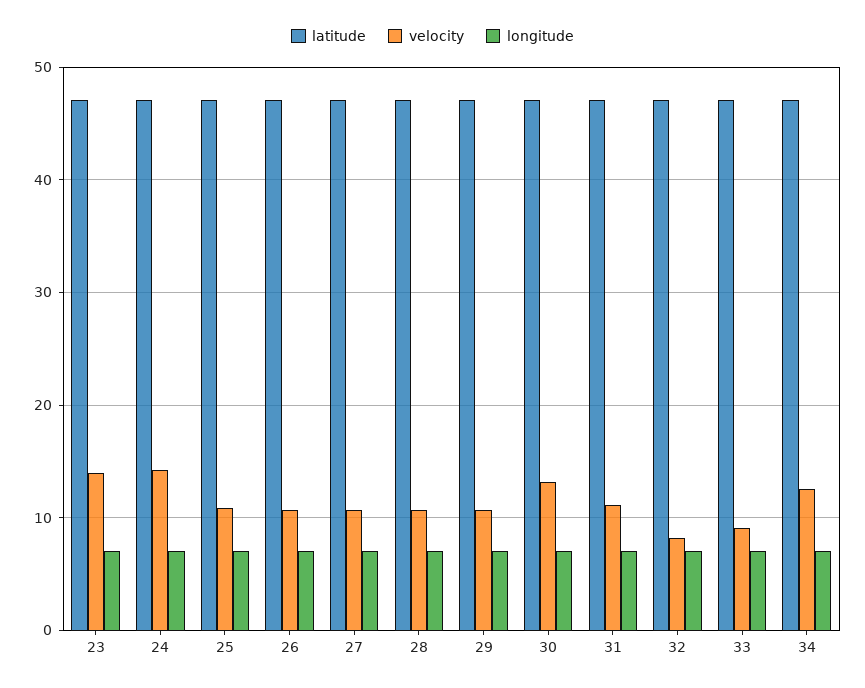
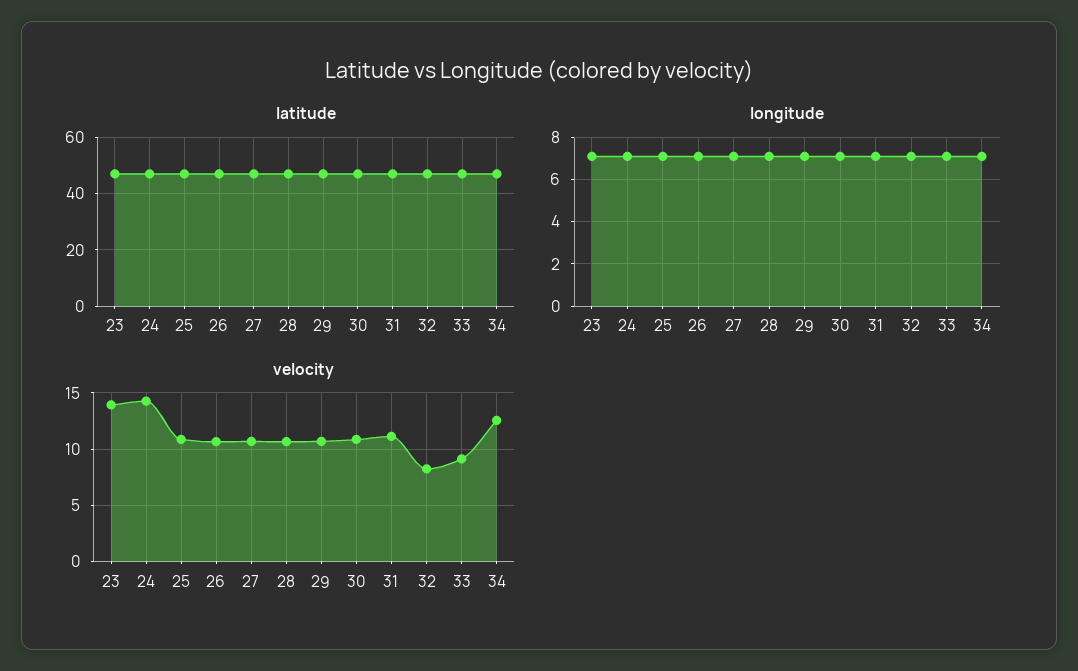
  {
    "latitude": {
      "23": 47,
      "24": 47,
      "25": 47,
      "26": 47,
      "27": 47,
      "28": 47,
      "29": 47,
      "30": 47,
      "31": 47,
      "32": 47,
      "33": 47,
      "34": 47
    },
    "velocity": {
      "23": 14,
      "24": 14,
      "25": 11,
      "26": 11,
      "27": 11,
      "28": 11,
      "29": 11,
-     "30": 13,
+     "30": 11,
      "31": 11,
      "32": 8,
      "33": 9,
      "34": 13
    },
    "longitude": {
      "23": 7,
      "24": 7,
      "25": 7,
      "26": 7,
      "27": 7,
      "28": 7,
      "29": 7,
      "30": 7,
      "31": 7,
      "32": 7,
      "33": 7,
      "34": 7
    }
  }

